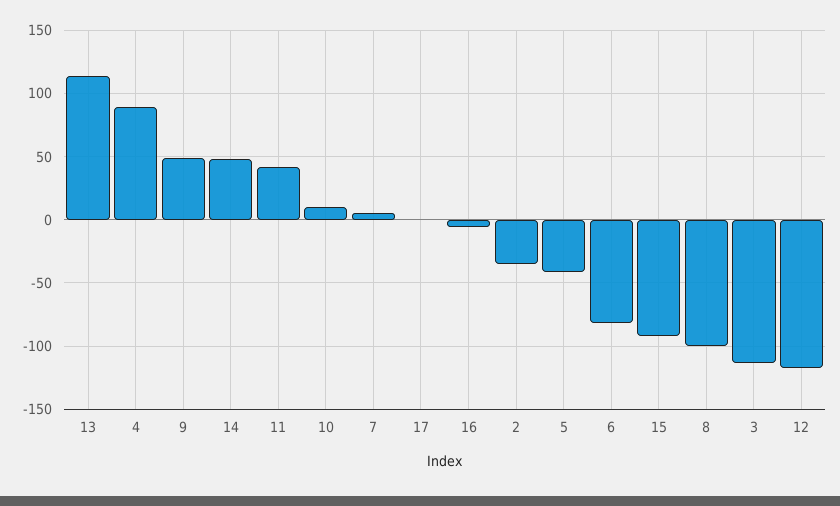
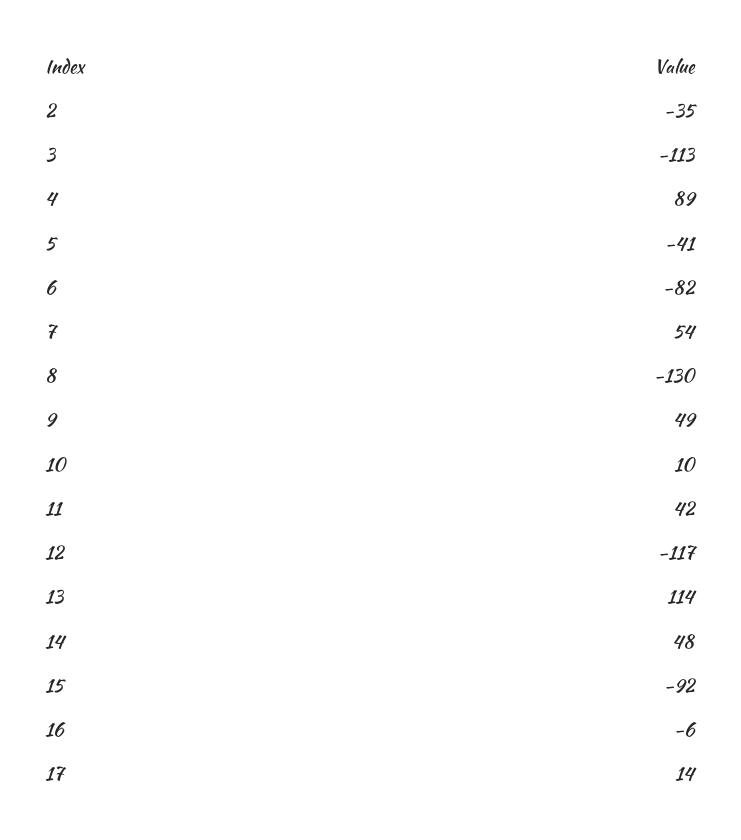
  {
    "13": 114,
    "4": 89,
    "9": 49,
    "14": 48,
    "11": 42,
    "10": 10,
-   "7": 5,
+   "7": 54,
-   "17": 0,
+   "17": 14,
    "16": -6,
    "2": -35,
    "5": -41,
    "6": -82,
    "15": -92,
-   "8": -100,
+   "8": -130,
    "3": -113,
    "12": -117
  }

